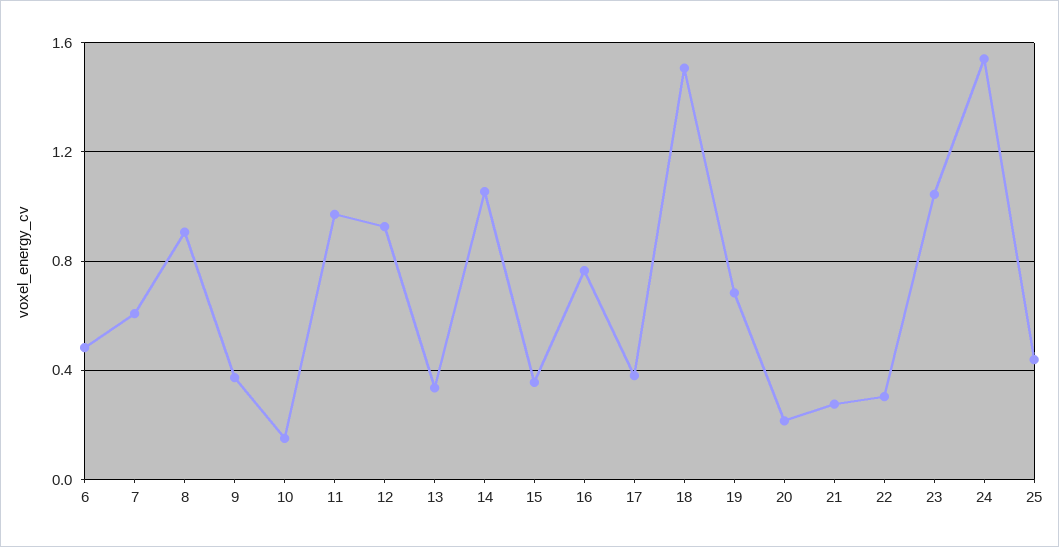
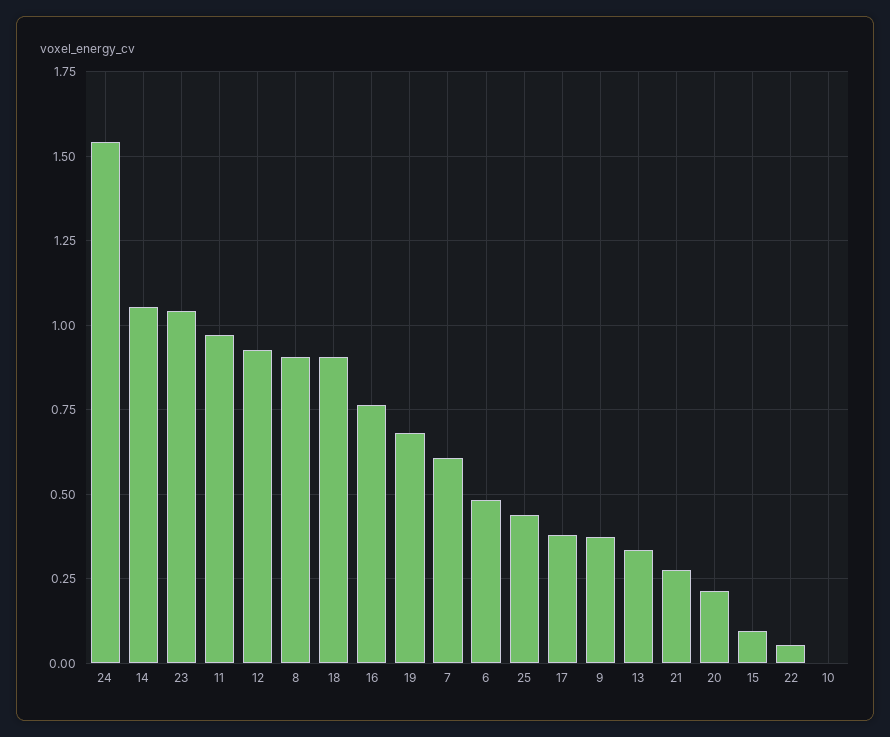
  {
    "6": 0.475,
    "7": 0.6,
    "8": 0.9,
    "9": 0.375,
-   "10": 0.15,
+   "10": 0,
    "11": 0.975,
    "12": 0.925,
    "13": 0.325,
    "14": 1.05,
-   "15": 0.35,
+   "15": 0.1,
    "16": 0.775,
    "17": 0.375,
-   "18": 1.5,
+   "18": 0.9,
    "19": 0.675,
    "20": 0.225,
    "21": 0.275,
-   "22": 0.3,
+   "22": 0.05,
    "23": 1.05,
    "24": 1.55,
    "25": 0.45
  }

